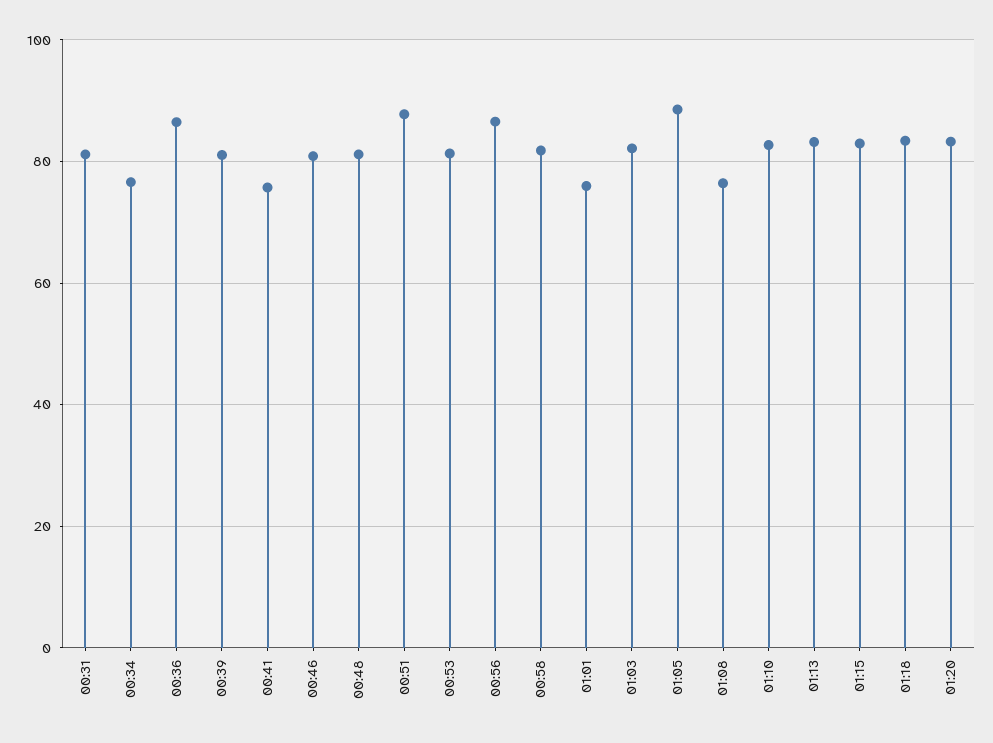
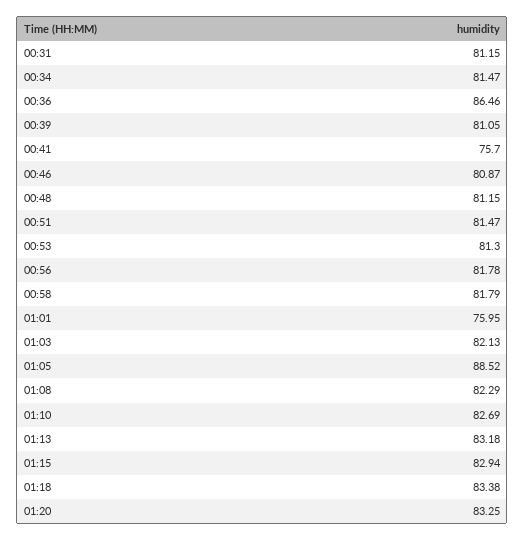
  {
    "00:31": 81.15,
-   "00:34": 76,
+   "00:34": 81.47,
    "00:36": 86.46,
    "00:39": 81.05,
    "00:41": 75.7,
    "00:46": 80.87,
    "00:48": 81.15,
-   "00:51": 88,
+   "00:51": 81.47,
    "00:53": 81.3,
-   "00:56": 86,
+   "00:56": 81.78,
    "00:58": 81.79,
    "01:01": 75.95,
    "01:03": 82.13,
    "01:05": 88.52,
-   "01:08": 76,
+   "01:08": 82.29,
    "01:10": 82.69,
    "01:13": 83.18,
    "01:15": 82.94,
    "01:18": 83.38,
    "01:20": 83.25
  }

